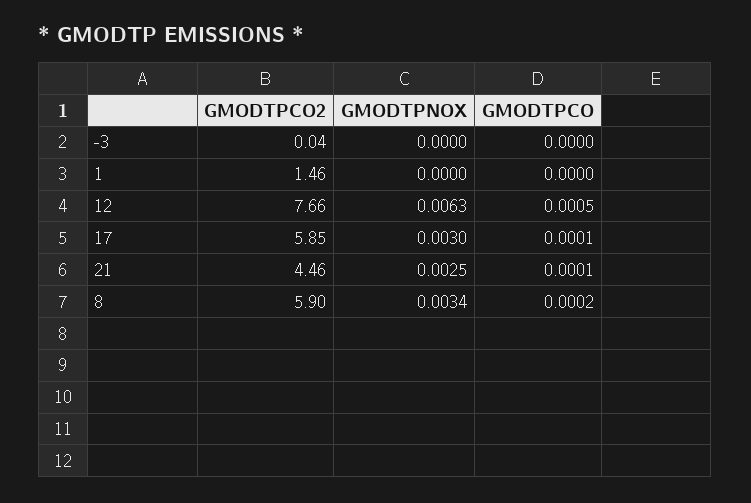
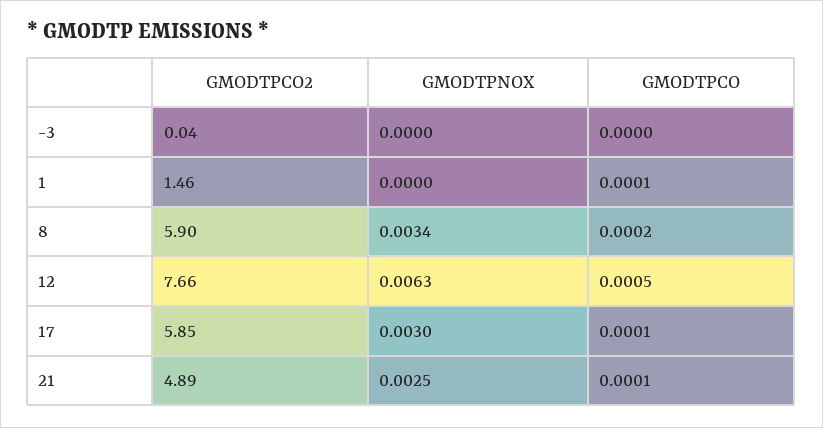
  {
    "GMODTPCO2": {
      "-3": 0.04,
      "1": 1.46,
      "12": 7.66,
      "17": 5.85,
-     "21": 4.46,
+     "21": 4.89,
      "8": 5.9
    },
    "GMODTPNOX": {
      "-3": 0,
      "1": 0,
      "12": 0.0063,
      "17": 0.003,
      "21": 0.0025,
      "8": 0.0034
    },
    "GMODTPCO": {
      "-3": 0,
-     "1": 0,
+     "1": 0.0001,
      "12": 0.0005,
      "17": 0.0001,
      "21": 0.0001,
      "8": 0.0002
    }
  }

